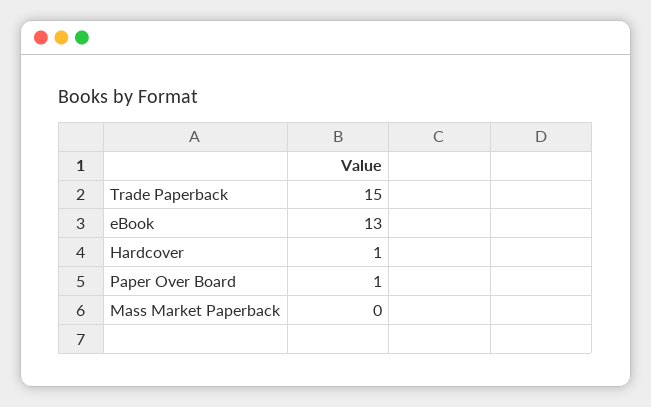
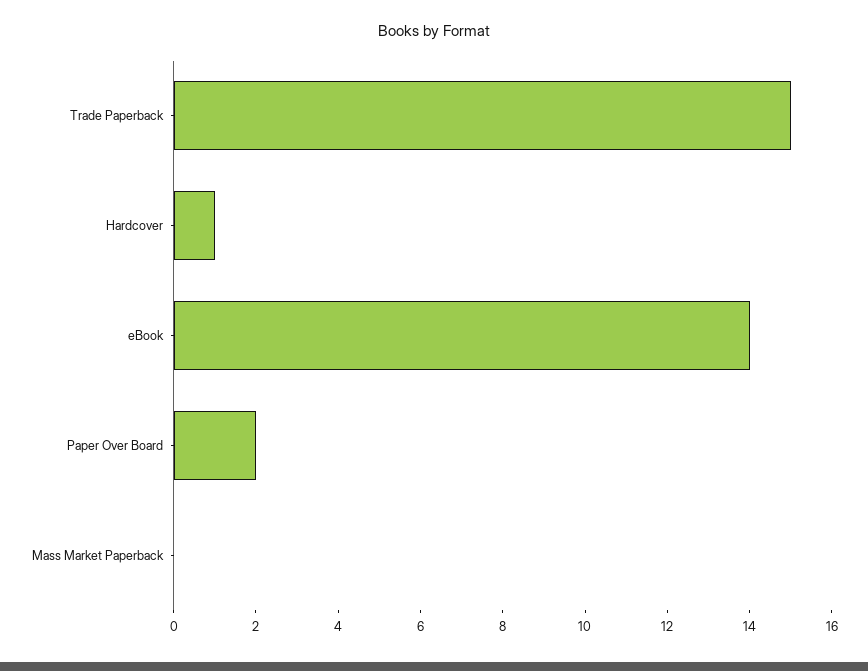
  {
    "Trade Paperback": 15,
-   "eBook": 13,
+   "eBook": 14,
    "Hardcover": 1,
-   "Paper Over Board": 1,
+   "Paper Over Board": 2,
    "Mass Market Paperback": 0
  }

